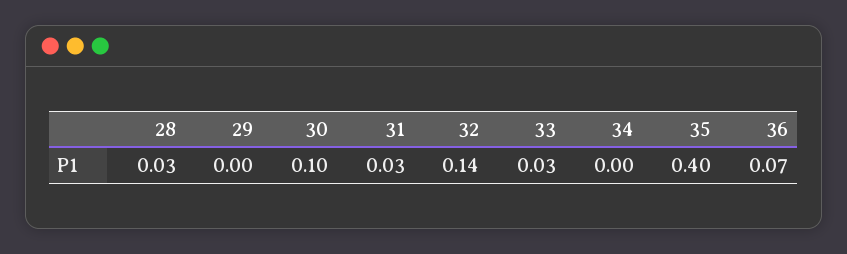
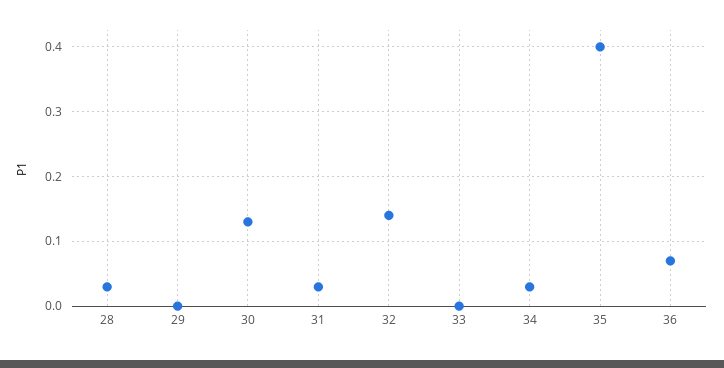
  {
    "28": 0.03,
    "29": 0,
-   "30": 0.1,
+   "30": 0.13,
    "31": 0.03,
    "32": 0.14,
-   "33": 0.03,
+   "33": 0,
-   "34": 0,
+   "34": 0.03,
    "35": 0.4,
    "36": 0.07
  }

